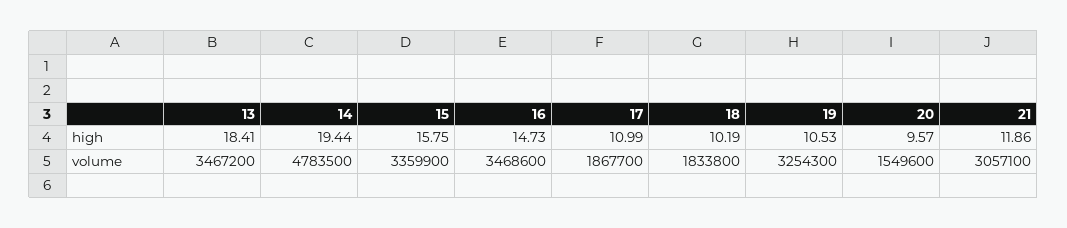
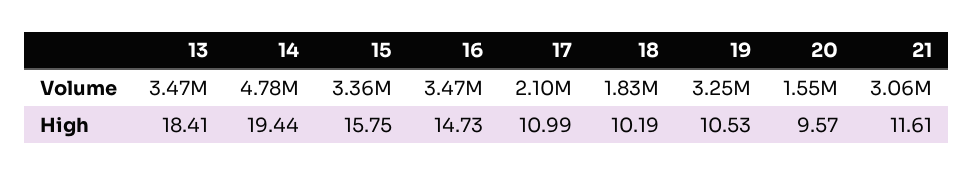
  {
    "13": {
      "high": 18.41,
      "volume": 3467200
    },
    "14": {
      "high": 19.44,
      "volume": 4783500
    },
    "15": {
      "high": 15.75,
      "volume": 3359900
    },
    "16": {
      "high": 14.73,
      "volume": 3468600
    },
    "17": {
      "high": 10.99,
-     "volume": 1867700
+     "volume": 2100000
    },
    "18": {
      "high": 10.19,
      "volume": 1833800
    },
    "19": {
      "high": 10.53,
      "volume": 3254300
    },
    "20": {
      "high": 9.57,
      "volume": 1549600
    },
    "21": {
-     "high": 11.86,
+     "high": 11.61,
      "volume": 3057100
    }
  }

